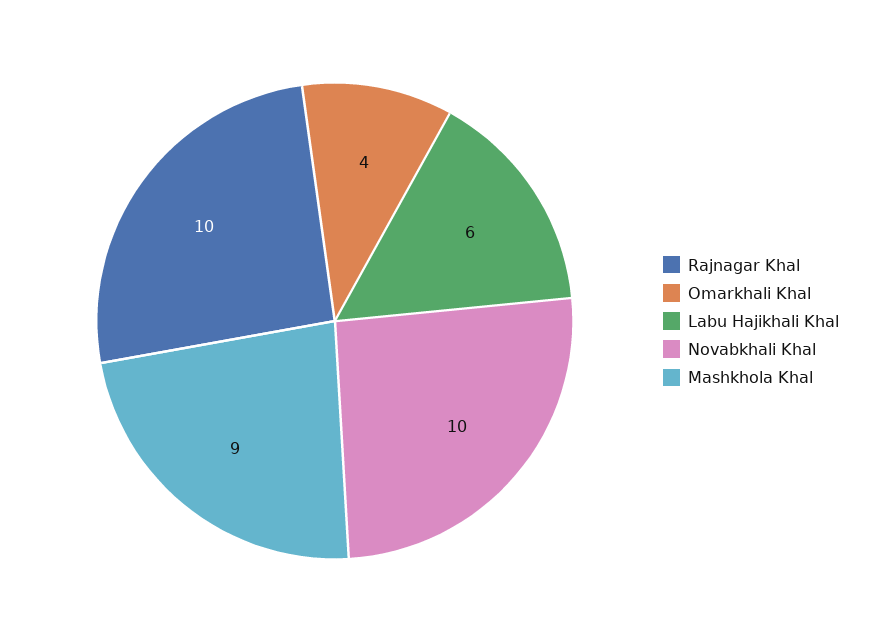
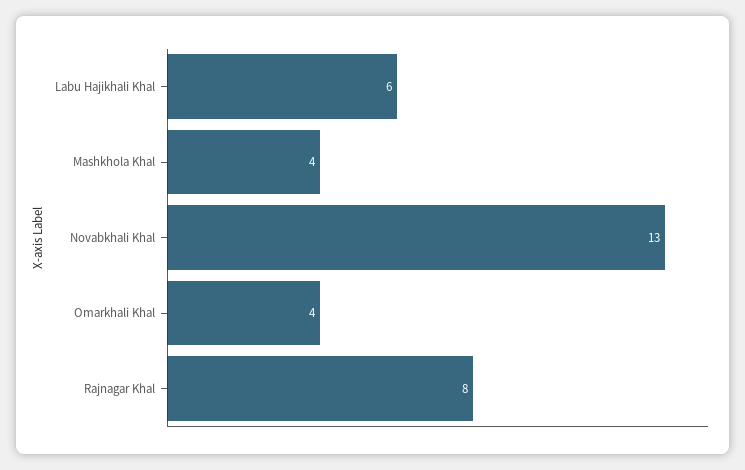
  {
-   "Rajnagar Khal": 10,
+   "Rajnagar Khal": 8,
    "Omarkhali Khal": 4,
    "Labu Hajikhali Khal": 6,
-   "Novabkhali Khal": 10,
+   "Novabkhali Khal": 13,
-   "Mashkhola Khal": 9
+   "Mashkhola Khal": 4
  }

